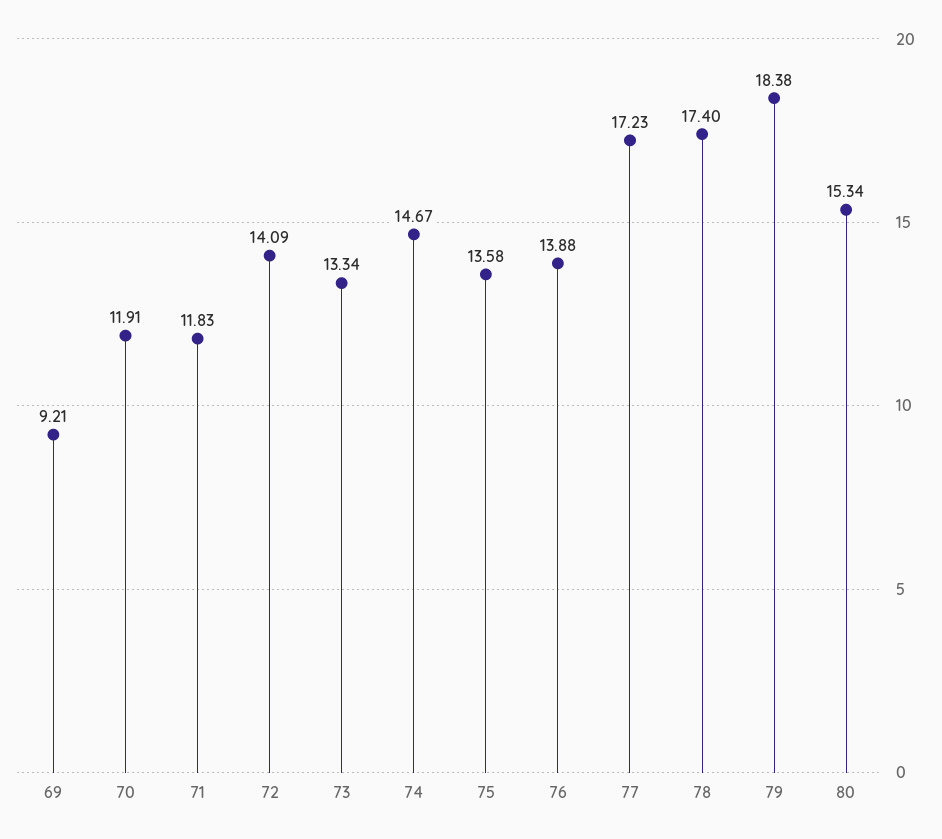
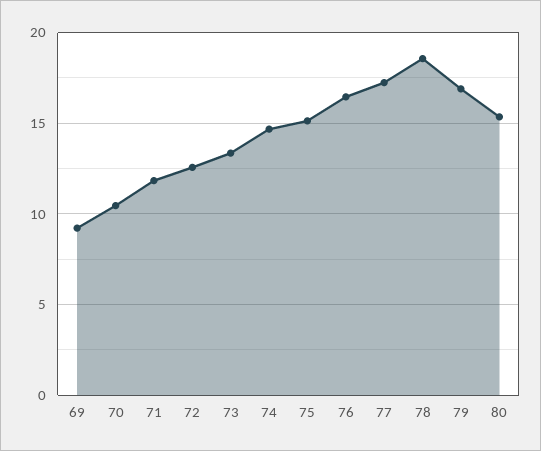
  {
    "69": 9.21,
-   "70": 11.91,
+   "70": 10.5,
    "71": 11.83,
-   "72": 14.09,
+   "72": 12.5,
    "73": 13.34,
    "74": 14.67,
-   "75": 13.58,
+   "75": 15,
-   "76": 13.88,
+   "76": 16.5,
    "77": 17.23,
-   "78": 17.4,
+   "78": 18.5,
-   "79": 18.38,
+   "79": 17,
    "80": 15.34
  }

